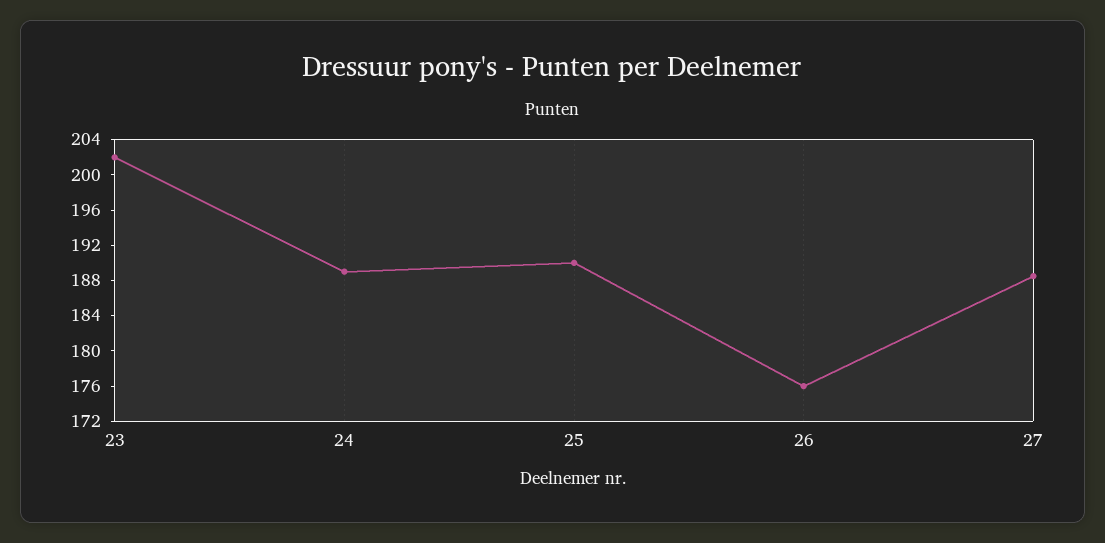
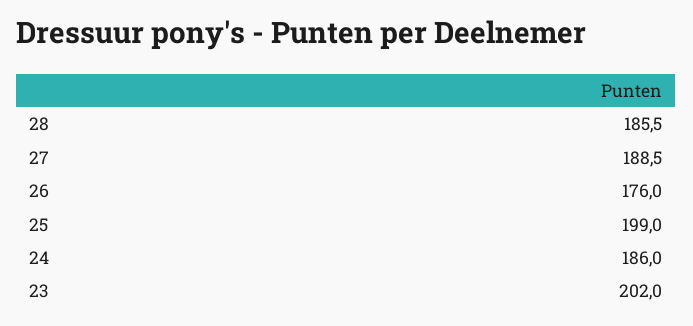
  {
    "23": 202,
-   "24": 189,
+   "24": 186,
-   "25": 190,
+   "25": 199,
    "26": 176,
-   "27": 188.5
+   "27": 188.5,
+   "28": 185.5
  }

